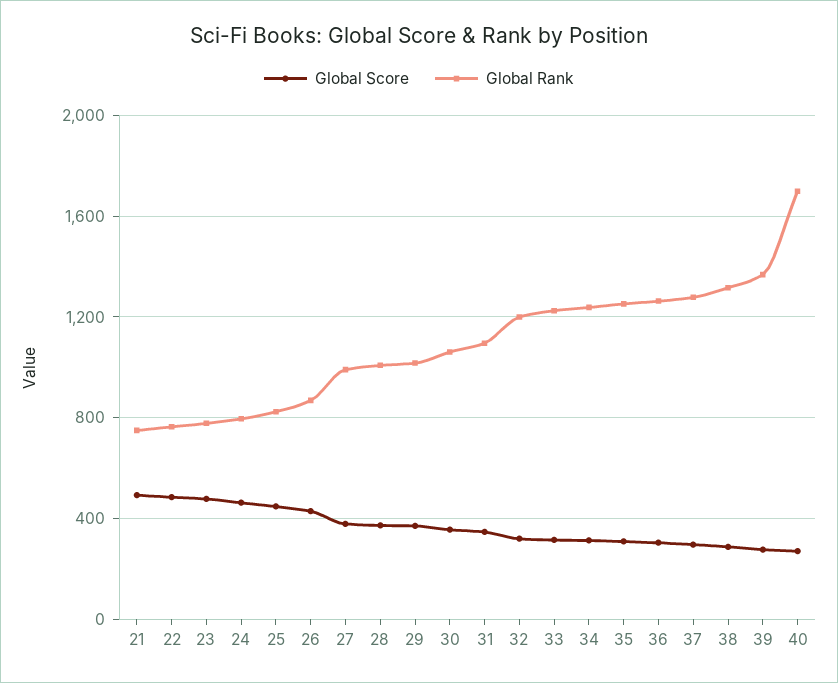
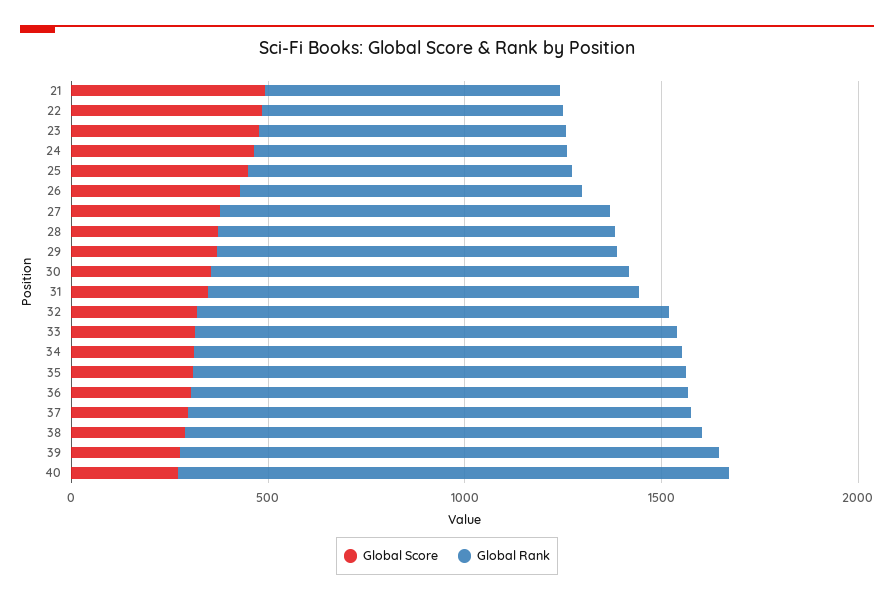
  {
    "Global Score": {
      "21": 500,
      "22": 500,
      "23": 500,
      "24": 450,
      "25": 450,
      "26": 450,
      "27": 400,
      "28": 350,
      "29": 350,
      "30": 350,
      "31": 350,
      "32": 300,
      "33": 300,
      "34": 300,
      "35": 300,
      "36": 300,
      "37": 300,
      "38": 300,
      "39": 300,
      "40": 250
    },
    "Global Rank": {
      "21": 750,
      "22": 750,
      "23": 800,
      "24": 800,
      "25": 800,
      "26": 850,
      "27": 1000,
      "28": 1000,
      "29": 1000,
      "30": 1050,
      "31": 1100,
      "32": 1200,
      "33": 1250,
      "34": 1250,
      "35": 1250,
      "36": 1250,
      "37": 1300,
      "38": 1300,
      "39": 1350,
-     "40": 1700
+     "40": 1400
    }
  }

